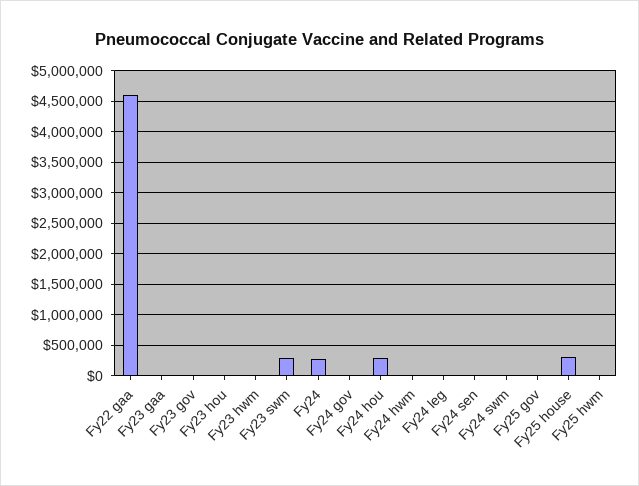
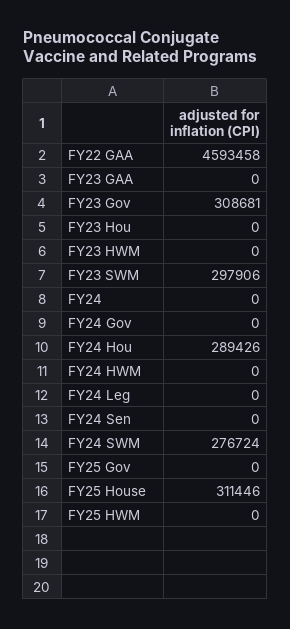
  {
    "Fy22 gaa": 4593458,
    "Fy23 gaa": 0,
-   "Fy23 gov": 0,
+   "Fy23 gov": 308681,
    "Fy23 hou": 0,
    "Fy23 hwm": 0,
    "Fy23 swm": 297906,
-   "Fy24": 300000,
+   "Fy24": 0,
    "Fy24 gov": 0,
    "Fy24 hou": 289426,
    "Fy24 hwm": 0,
    "Fy24 leg": 0,
    "Fy24 sen": 0,
-   "Fy24 swm": 0,
+   "Fy24 swm": 276724,
    "Fy25 gov": 0,
    "Fy25 house": 311446,
    "Fy25 hwm": 0
  }

